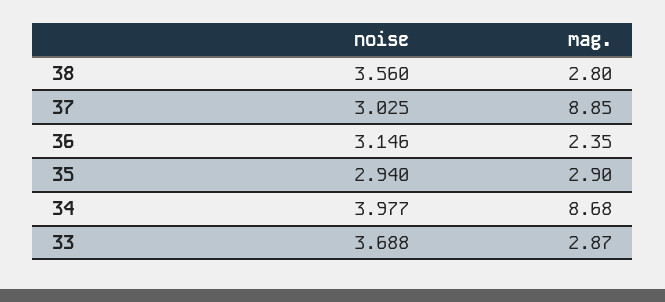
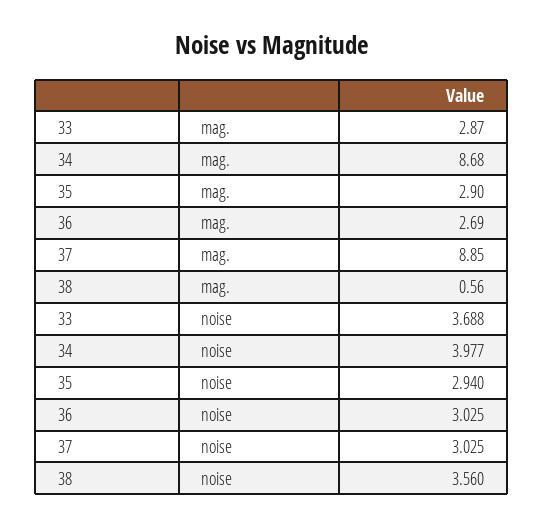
  {
    "noise": {
      "38": 3.56,
      "37": 3.025,
-     "36": 3.146,
+     "36": 3.025,
      "35": 2.94,
      "34": 3.977,
      "33": 3.688
    },
    "mag.": {
-     "38": 2.8,
+     "38": 0.56,
      "37": 8.85,
-     "36": 2.35,
+     "36": 2.69,
      "35": 2.9,
      "34": 8.68,
      "33": 2.87
    }
  }

